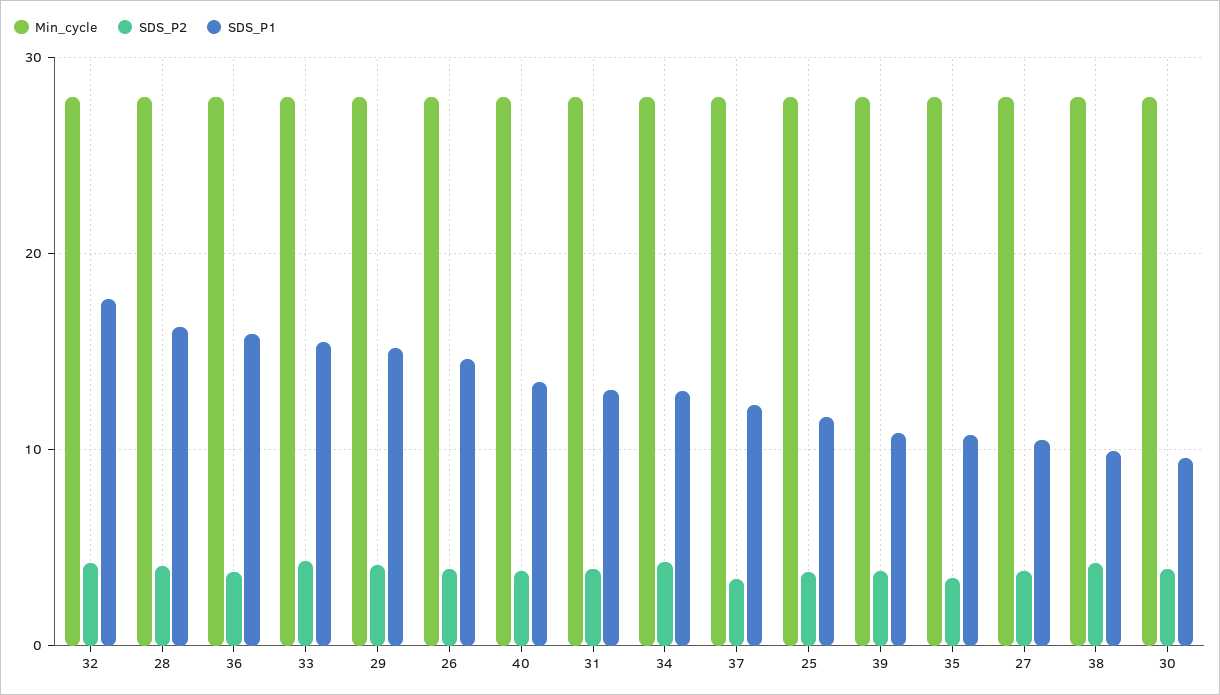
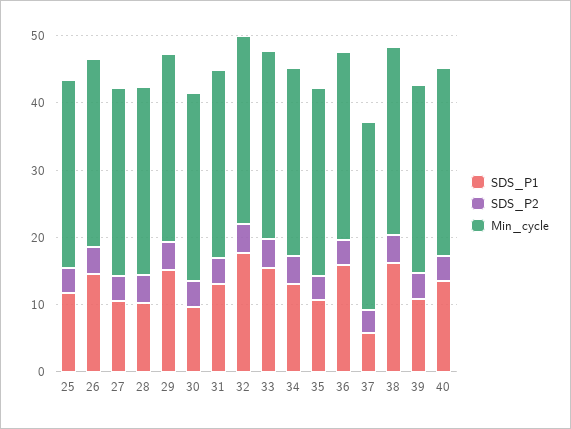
  {
    "Min_cycle": {
      "32": 28,
      "28": 28,
      "36": 28,
      "33": 28,
      "29": 28,
      "26": 28,
      "40": 28,
      "31": 28,
      "34": 28,
      "37": 28,
      "25": 28,
      "39": 28,
      "35": 28,
      "27": 28,
      "38": 28,
      "30": 28
    },
    "SDS_P2": {
      "32": 4,
      "28": 4,
      "36": 4,
      "33": 4,
      "29": 4,
      "26": 4,
      "40": 4,
      "31": 4,
      "34": 4,
      "37": 3,
      "25": 4,
      "39": 4,
      "35": 3,
      "27": 4,
      "38": 4,
      "30": 4
    },
    "SDS_P1": {
      "32": 18,
-     "28": 16,
+     "28": 10,
      "36": 16,
      "33": 16,
      "29": 15,
      "26": 15,
      "40": 13,
      "31": 13,
      "34": 13,
-     "37": 12,
+     "37": 6,
      "25": 12,
      "39": 11,
      "35": 11,
      "27": 11,
-     "38": 10,
+     "38": 16,
      "30": 10
    }
  }

